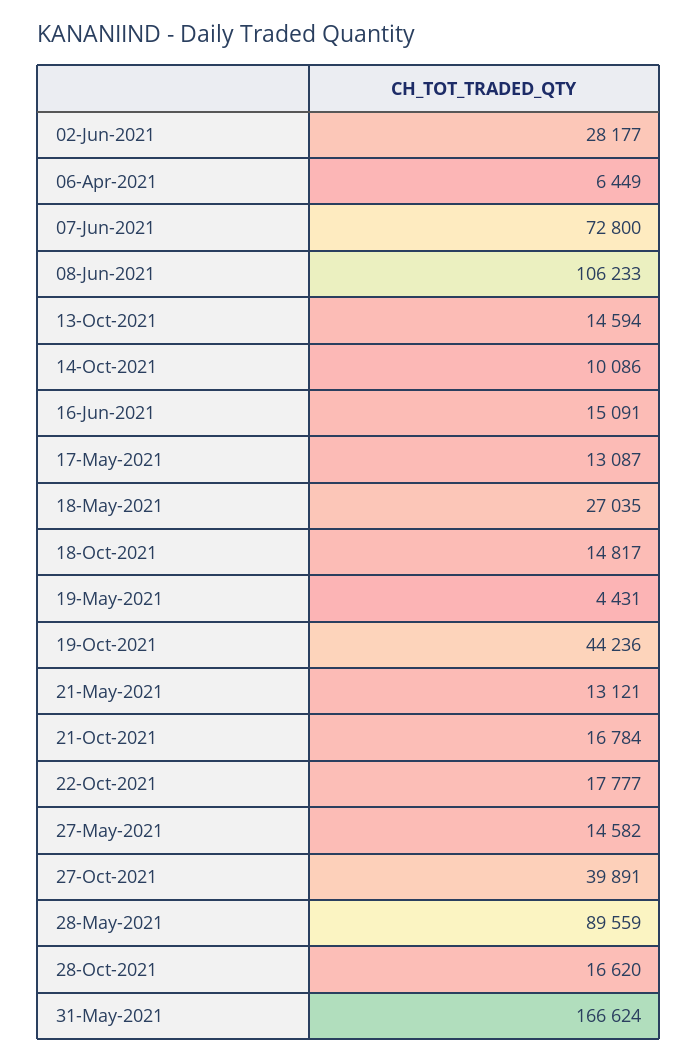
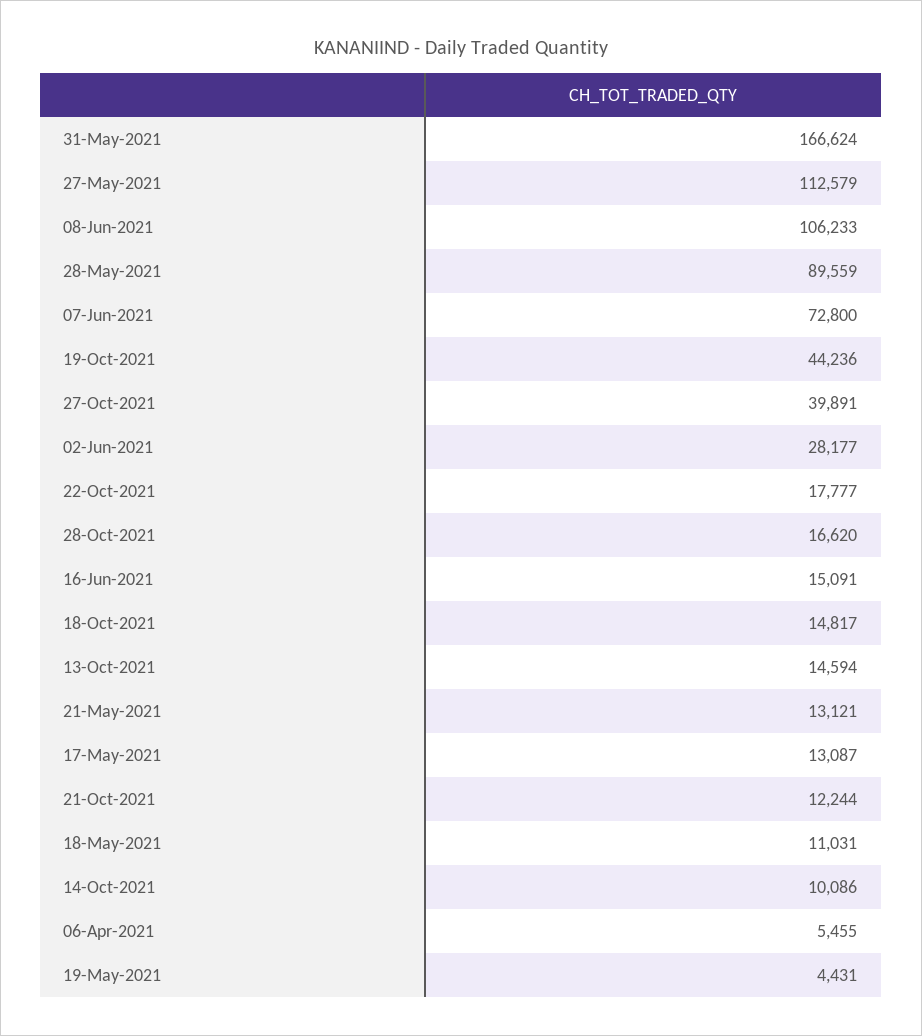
  {
    "02-Jun-2021": 28177,
-   "06-Apr-2021": 6449,
+   "06-Apr-2021": 5455,
    "07-Jun-2021": 72800,
    "08-Jun-2021": 106233,
    "13-Oct-2021": 14594,
    "14-Oct-2021": 10086,
    "16-Jun-2021": 15091,
    "17-May-2021": 13087,
-   "18-May-2021": 27035,
+   "18-May-2021": 11031,
    "18-Oct-2021": 14817,
    "19-May-2021": 4431,
    "19-Oct-2021": 44236,
    "21-May-2021": 13121,
-   "21-Oct-2021": 16784,
+   "21-Oct-2021": 12244,
    "22-Oct-2021": 17777,
-   "27-May-2021": 14582,
+   "27-May-2021": 112579,
    "27-Oct-2021": 39891,
    "28-May-2021": 89559,
    "28-Oct-2021": 16620,
    "31-May-2021": 166624
  }

